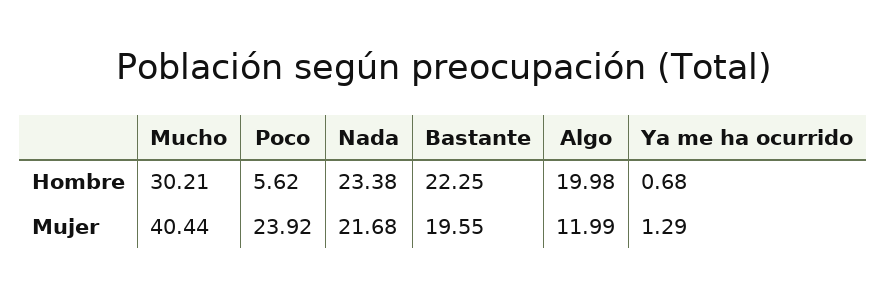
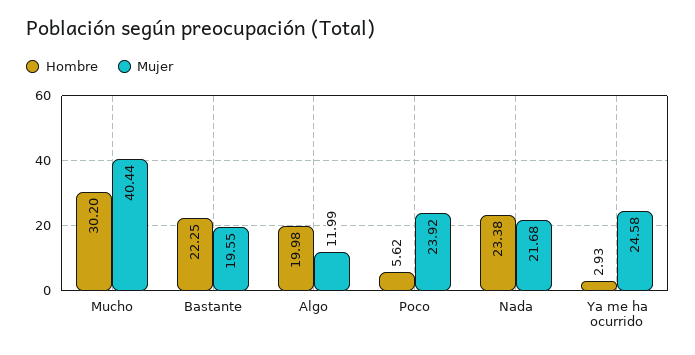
  {
    "Hombre": {
-     "Mucho": 30.21,
+     "Mucho": 30.2,
      "Poco": 5.62,
      "Nada": 23.38,
      "Bastante": 22.25,
      "Algo": 19.98,
-     "Ya me ha ocurrido": 0.68
+     "Ya me ha ocurrido": 2.93
    },
    "Mujer": {
      "Mucho": 40.44,
      "Poco": 23.92,
      "Nada": 21.68,
      "Bastante": 19.55,
      "Algo": 11.99,
-     "Ya me ha ocurrido": 1.29
+     "Ya me ha ocurrido": 24.58
    }
  }

